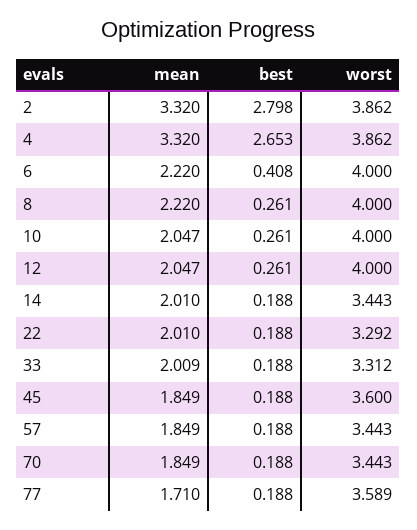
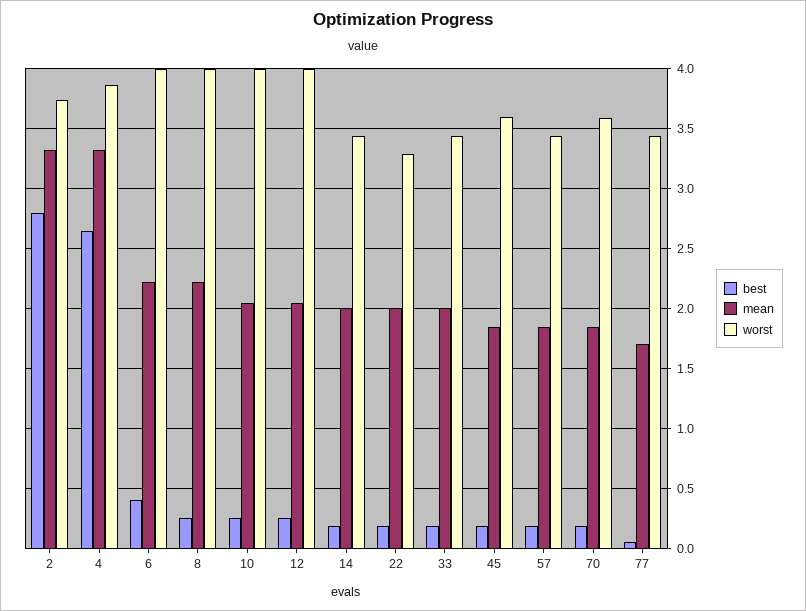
  {
    "mean": {
      "2": 3.32,
      "4": 3.32,
      "6": 2.22,
      "8": 2.22,
      "10": 2.047,
      "12": 2.047,
      "14": 2.01,
      "22": 2.01,
      "33": 2.009,
      "45": 1.849,
      "57": 1.849,
      "70": 1.849,
      "77": 1.71
    },
    "best": {
      "2": 2.798,
      "4": 2.653,
      "6": 0.408,
      "8": 0.261,
      "10": 0.261,
      "12": 0.261,
      "14": 0.188,
      "22": 0.188,
      "33": 0.188,
      "45": 0.188,
      "57": 0.188,
      "70": 0.188,
-     "77": 0.188
+     "77": 0.05
    },
    "worst": {
-     "2": 3.862,
+     "2": 3.75,
      "4": 3.862,
      "6": 4,
      "8": 4,
      "10": 4,
      "12": 4,
      "14": 3.443,
      "22": 3.292,
-     "33": 3.312,
+     "33": 3.45,
      "45": 3.6,
      "57": 3.443,
-     "70": 3.443,
+     "70": 3.6,
-     "77": 3.589
+     "77": 3.45
    }
  }

